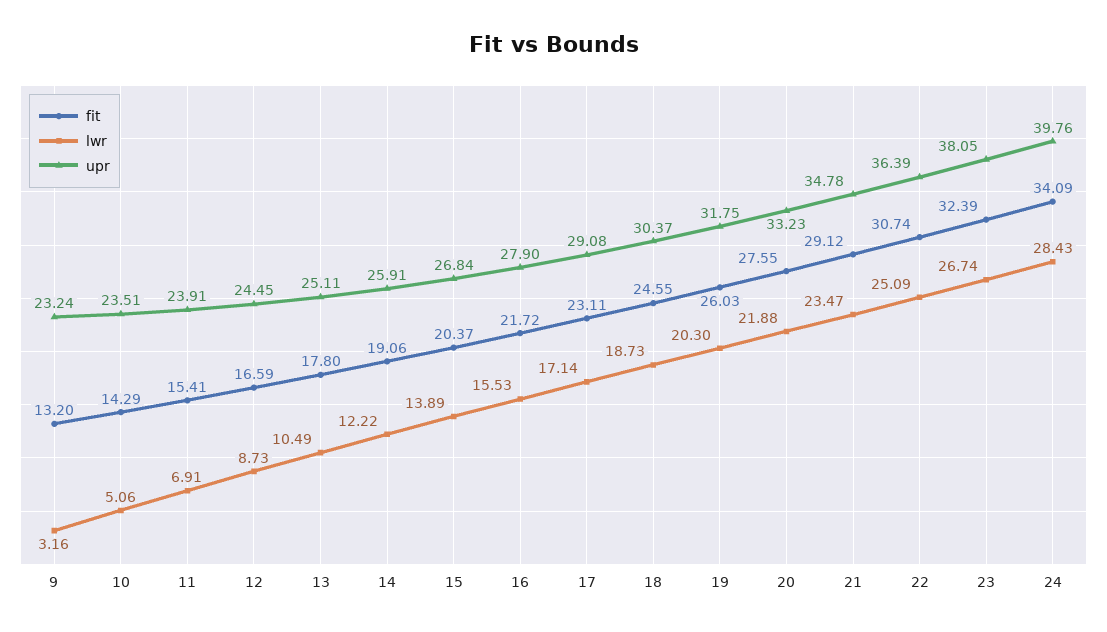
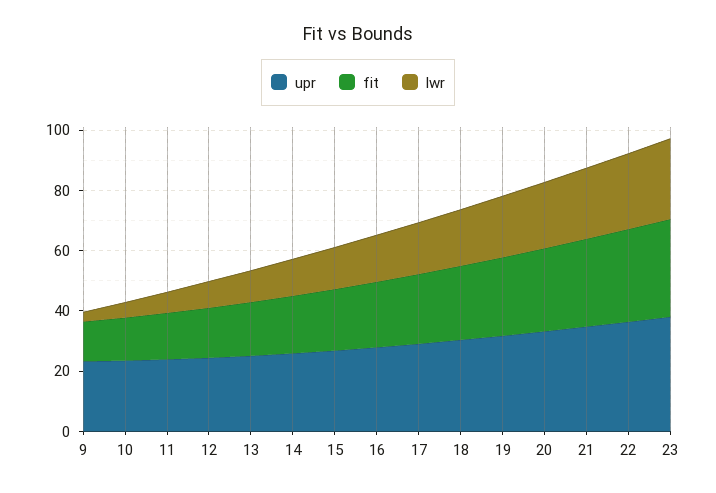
  {
    "fit": {
      "9": 13.2,
      "10": 14.29,
      "11": 15.41,
      "12": 16.59,
      "13": 17.8,
      "14": 19.06,
      "15": 20.37,
      "16": 21.72,
      "17": 23.11,
      "18": 24.55,
      "19": 26.03,
      "20": 27.55,
      "21": 29.12,
      "22": 30.74,
-     "23": 32.39,
+     "23": 32.39
-     "24": 34.09
    },
    "lwr": {
      "9": 3.16,
      "10": 5.06,
      "11": 6.91,
      "12": 8.73,
      "13": 10.49,
      "14": 12.22,
      "15": 13.89,
      "16": 15.53,
      "17": 17.14,
      "18": 18.73,
      "19": 20.3,
      "20": 21.88,
      "21": 23.47,
      "22": 25.09,
-     "23": 26.74,
+     "23": 26.74
-     "24": 28.43
    },
    "upr": {
      "9": 23.24,
      "10": 23.51,
      "11": 23.91,
      "12": 24.45,
      "13": 25.11,
      "14": 25.91,
      "15": 26.84,
      "16": 27.9,
      "17": 29.08,
      "18": 30.37,
      "19": 31.75,
      "20": 33.23,
      "21": 34.78,
      "22": 36.39,
-     "23": 38.05,
+     "23": 38.05
-     "24": 39.76
    }
  }

